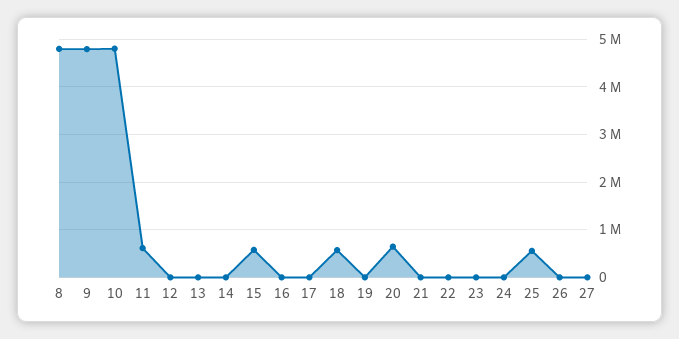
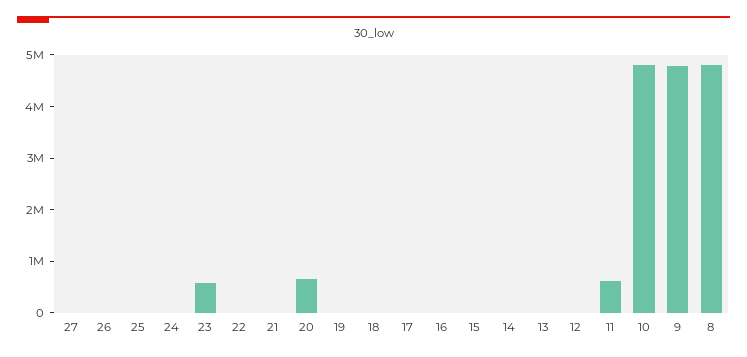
  {
    "8": 4800000,
    "9": 4800000,
    "10": 4800000,
    "11": 600000,
    "12": 0,
    "13": 0,
    "14": 0,
-   "15": 600000,
+   "15": 0,
    "16": 0,
    "17": 0,
-   "18": 600000,
+   "18": 0,
    "19": 0,
    "20": 600000,
    "21": 0,
    "22": 0,
-   "23": 0,
+   "23": 600000,
    "24": 0,
-   "25": 600000,
+   "25": 0,
    "26": 0,
    "27": 0
  }

